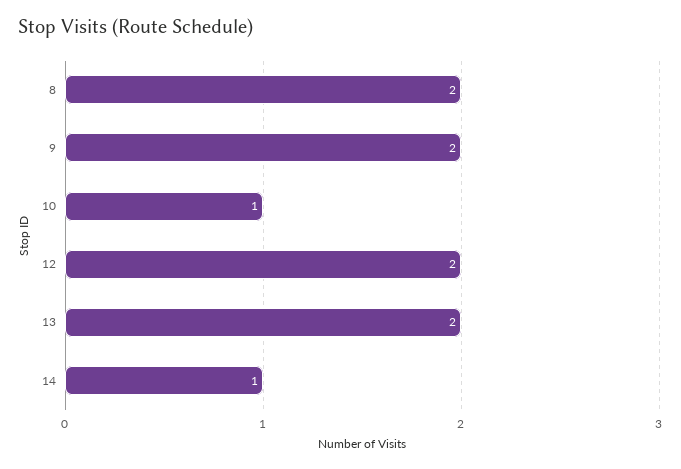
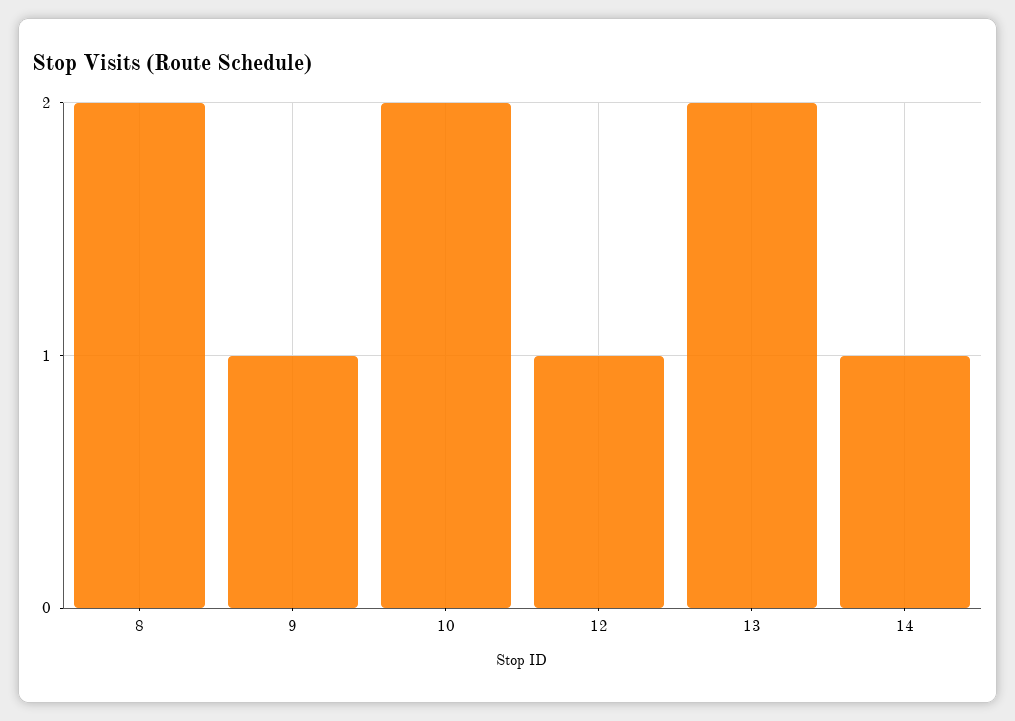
  {
    "8": 2,
-   "9": 2,
+   "9": 1,
-   "10": 1,
+   "10": 2,
-   "12": 2,
+   "12": 1,
    "13": 2,
    "14": 1
  }

